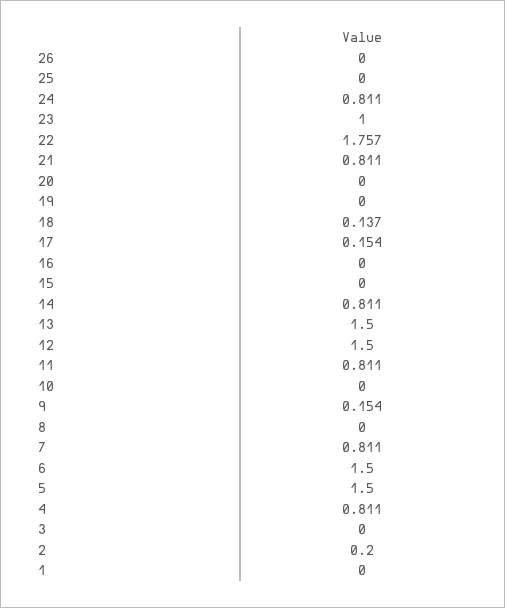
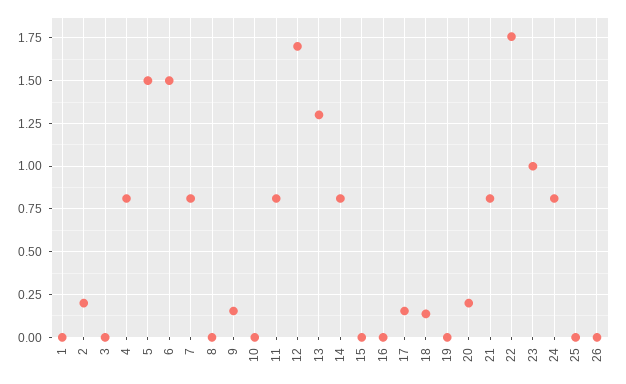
  {
    "26": 0,
    "25": 0,
    "24": 0.811,
    "23": 1,
    "22": 1.757,
    "21": 0.811,
-   "20": 0,
+   "20": 0.2,
    "19": 0,
    "18": 0.137,
    "17": 0.154,
    "16": 0,
    "15": 0,
    "14": 0.811,
-   "13": 1.5,
+   "13": 1.3,
-   "12": 1.5,
+   "12": 1.7,
    "11": 0.811,
    "10": 0,
    "9": 0.154,
    "8": 0,
    "7": 0.811,
    "6": 1.5,
    "5": 1.5,
    "4": 0.811,
    "3": 0,
    "2": 0.2,
    "1": 0
  }

